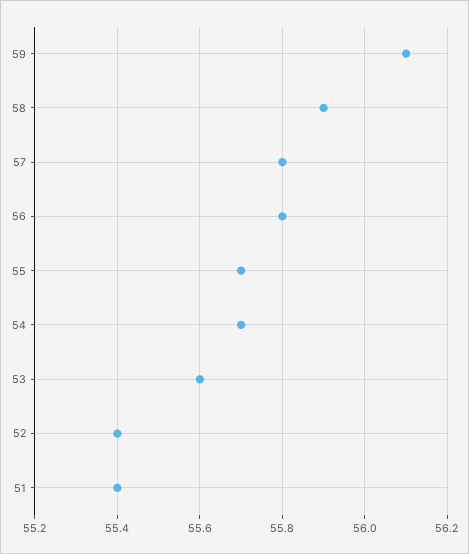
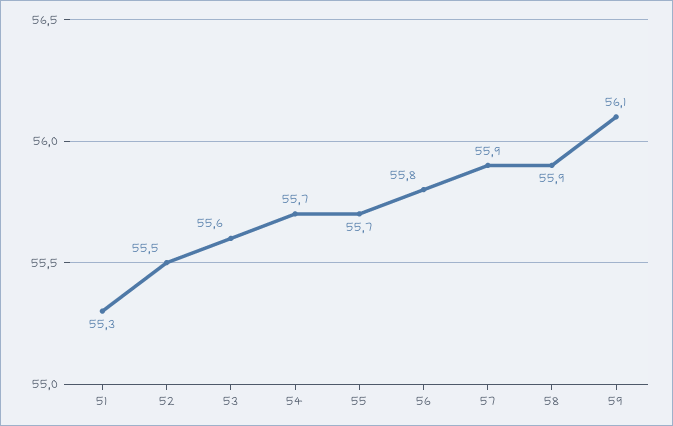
  {
    "59": 56.1,
    "58": 55.9,
-   "57": 55.8,
+   "57": 55.9,
    "56": 55.8,
    "55": 55.7,
    "54": 55.7,
    "53": 55.6,
-   "52": 55.4,
+   "52": 55.5,
-   "51": 55.4
+   "51": 55.3
  }

